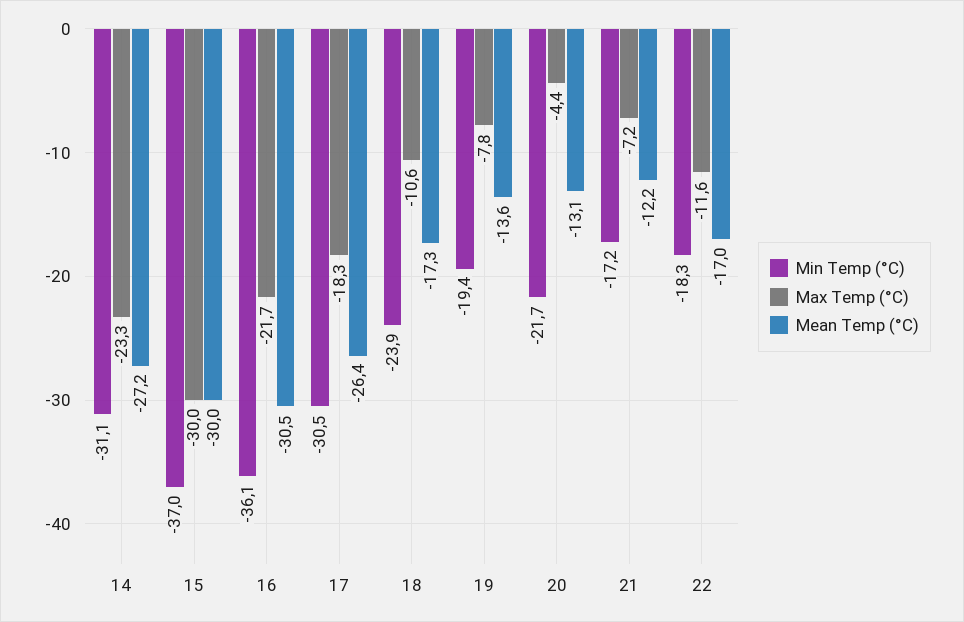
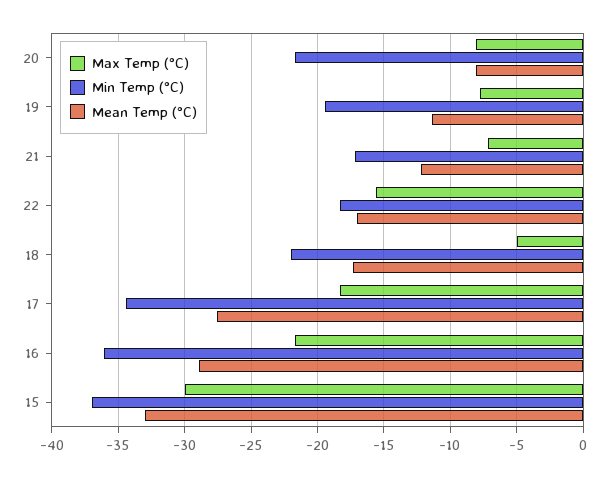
  {
    "Min Temp (°C)": {
-     "14": -31.1,
      "15": -37,
      "16": -36.1,
-     "17": -30.5,
+     "17": -34.5,
-     "18": -23.9,
+     "18": -22,
      "19": -19.4,
      "20": -21.7,
      "21": -17.2,
      "22": -18.3
    },
    "Max Temp (°C)": {
-     "14": -23.3,
      "15": -30,
      "16": -21.7,
      "17": -18.3,
-     "18": -10.6,
+     "18": -5,
      "19": -7.8,
-     "20": -4.4,
+     "20": -8,
      "21": -7.2,
-     "22": -11.6
+     "22": -15.5
    },
    "Mean Temp (°C)": {
-     "14": -27.2,
-     "15": -30,
+     "15": -33,
-     "16": -30.5,
+     "16": -29,
-     "17": -26.4,
+     "17": -27.5,
      "18": -17.3,
-     "19": -13.6,
+     "19": -11.5,
-     "20": -13.1,
+     "20": -8,
      "21": -12.2,
      "22": -17
    }
  }

